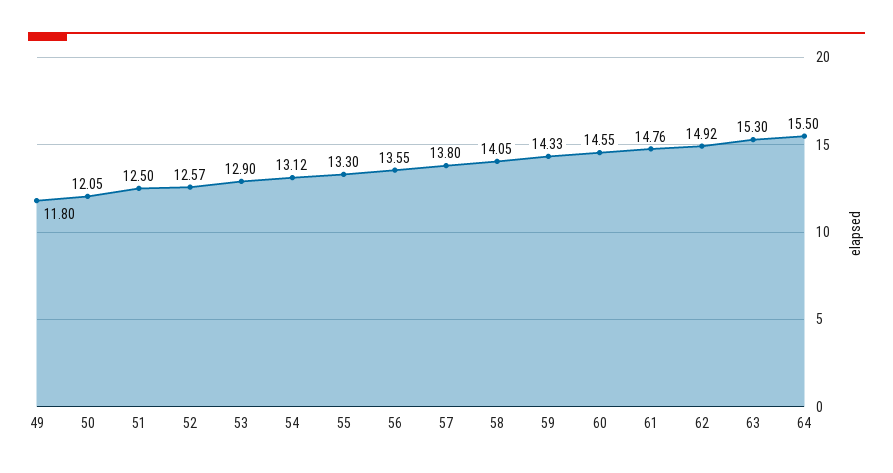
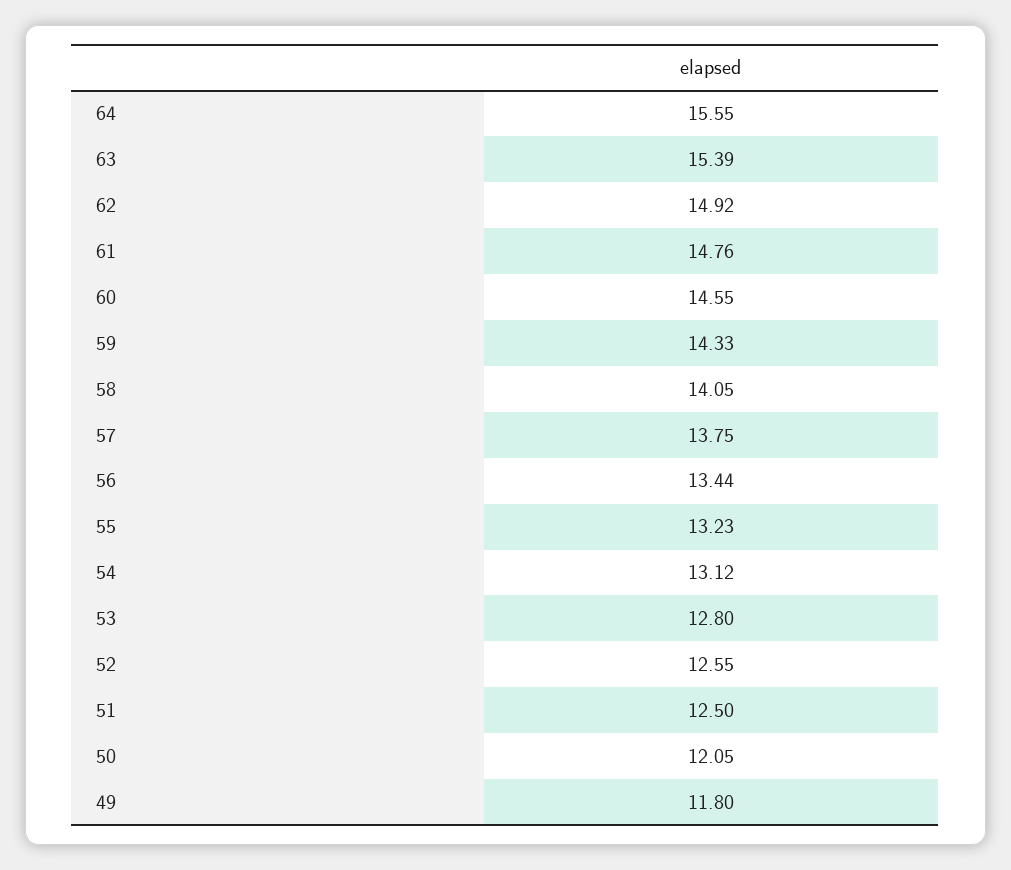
  {
    "49": 11.8,
    "50": 12.05,
    "51": 12.5,
-   "52": 12.57,
+   "52": 12.55,
-   "53": 12.9,
+   "53": 12.8,
    "54": 13.12,
-   "55": 13.3,
+   "55": 13.23,
-   "56": 13.55,
+   "56": 13.44,
-   "57": 13.8,
+   "57": 13.75,
    "58": 14.05,
    "59": 14.33,
    "60": 14.55,
    "61": 14.76,
    "62": 14.92,
-   "63": 15.3,
+   "63": 15.39,
-   "64": 15.5
+   "64": 15.55
  }

